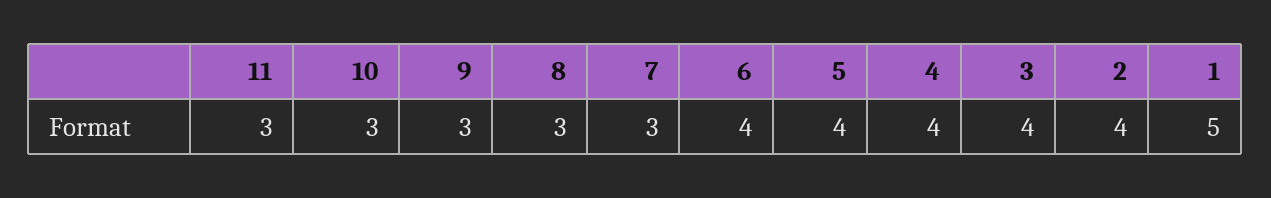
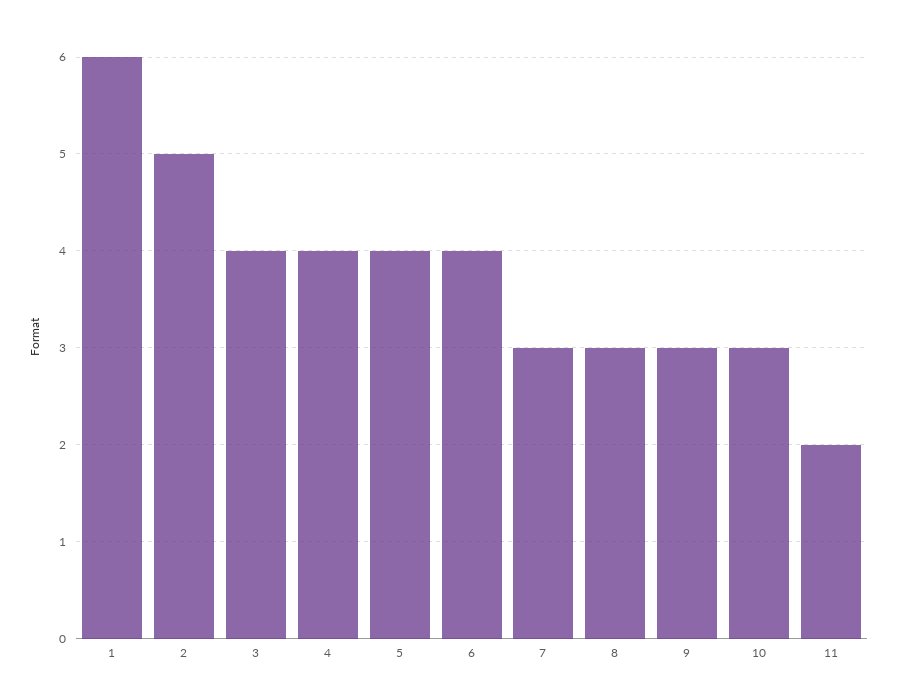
  {
-   "11": 3,
+   "11": 2,
    "10": 3,
    "9": 3,
    "8": 3,
    "7": 3,
    "6": 4,
    "5": 4,
    "4": 4,
    "3": 4,
-   "2": 4,
+   "2": 5,
-   "1": 5
+   "1": 6
  }

